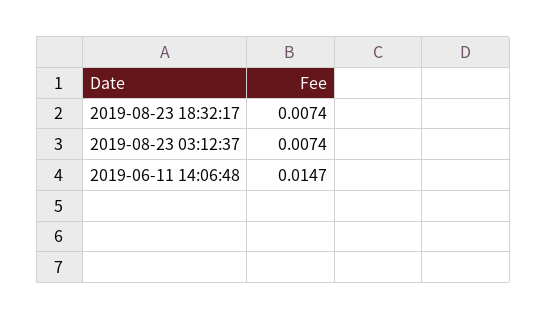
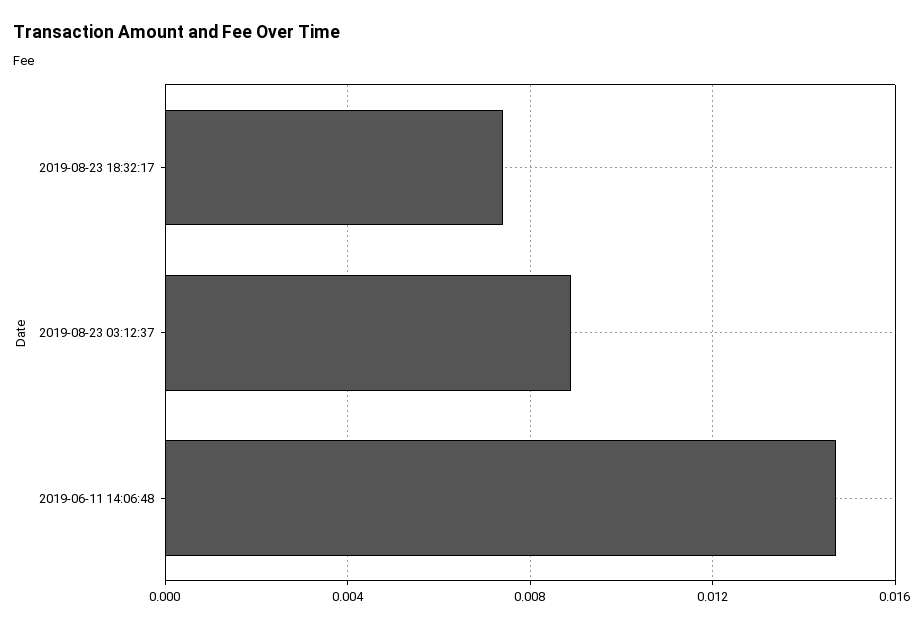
  {
    "2019-08-23 18:32:17": 0.0074,
-   "2019-08-23 03:12:37": 0.0074,
+   "2019-08-23 03:12:37": 0.009,
    "2019-06-11 14:06:48": 0.0147
  }

